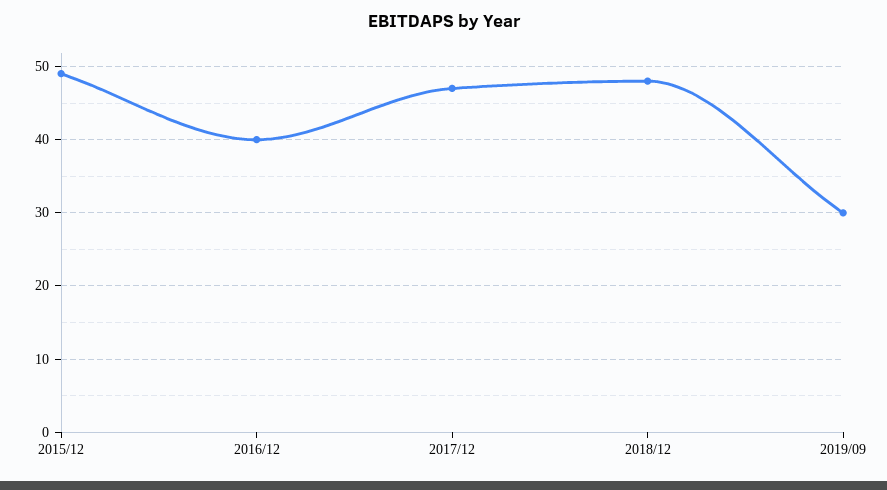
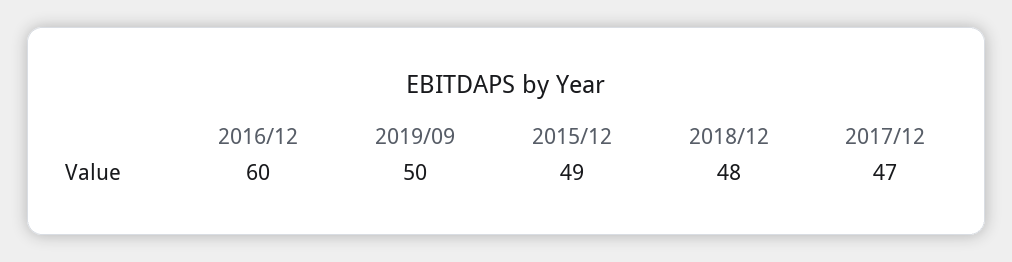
  {
    "2015/12": 49,
-   "2016/12": 40,
+   "2016/12": 60,
    "2017/12": 47,
    "2018/12": 48,
-   "2019/09": 30
+   "2019/09": 50
  }

